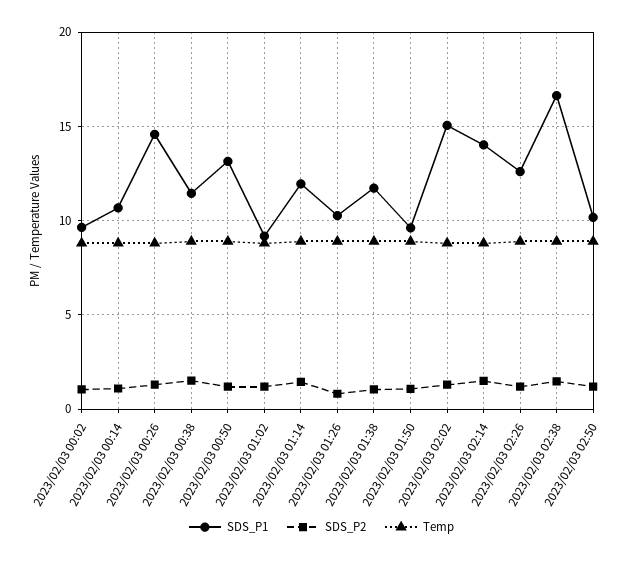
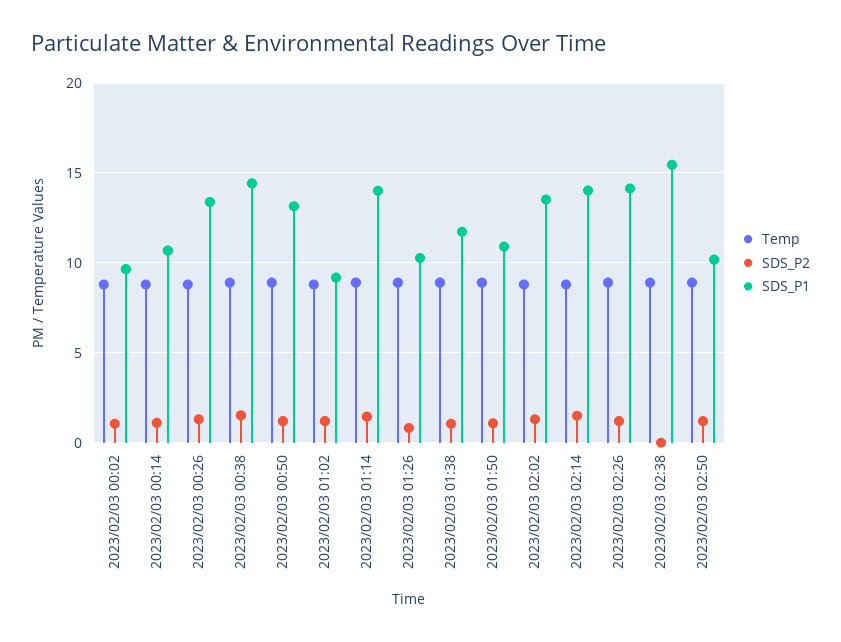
  {
    "SDS_P1": {
      "2023/02/03 00:02": 9.5,
      "2023/02/03 00:14": 10.5,
-     "2023/02/03 00:26": 14.5,
+     "2023/02/03 00:26": 13.5,
-     "2023/02/03 00:38": 11.5,
+     "2023/02/03 00:38": 14.5,
      "2023/02/03 00:50": 13,
      "2023/02/03 01:02": 9,
-     "2023/02/03 01:14": 12,
+     "2023/02/03 01:14": 14,
      "2023/02/03 01:26": 10.5,
      "2023/02/03 01:38": 11.5,
-     "2023/02/03 01:50": 9.5,
+     "2023/02/03 01:50": 11,
-     "2023/02/03 02:02": 15,
+     "2023/02/03 02:02": 13.5,
      "2023/02/03 02:14": 14,
-     "2023/02/03 02:26": 12.5,
+     "2023/02/03 02:26": 14,
-     "2023/02/03 02:38": 16.5,
+     "2023/02/03 02:38": 15.5,
      "2023/02/03 02:50": 10
    },
    "SDS_P2": {
      "2023/02/03 00:02": 1,
      "2023/02/03 00:14": 1,
      "2023/02/03 00:26": 1.5,
      "2023/02/03 00:38": 1.5,
      "2023/02/03 00:50": 1,
      "2023/02/03 01:02": 1,
      "2023/02/03 01:14": 1.5,
      "2023/02/03 01:26": 1,
      "2023/02/03 01:38": 1,
      "2023/02/03 01:50": 1,
      "2023/02/03 02:02": 1.5,
      "2023/02/03 02:14": 1.5,
      "2023/02/03 02:26": 1,
-     "2023/02/03 02:38": 1.5,
+     "2023/02/03 02:38": 0,
      "2023/02/03 02:50": 1
    },
    "Temp": {
      "2023/02/03 00:02": 9,
      "2023/02/03 00:14": 9,
      "2023/02/03 00:26": 9,
      "2023/02/03 00:38": 9,
      "2023/02/03 00:50": 9,
      "2023/02/03 01:02": 9,
      "2023/02/03 01:14": 9,
      "2023/02/03 01:26": 9,
      "2023/02/03 01:38": 9,
      "2023/02/03 01:50": 9,
      "2023/02/03 02:02": 9,
      "2023/02/03 02:14": 9,
      "2023/02/03 02:26": 9,
      "2023/02/03 02:38": 9,
      "2023/02/03 02:50": 9
    }
  }

